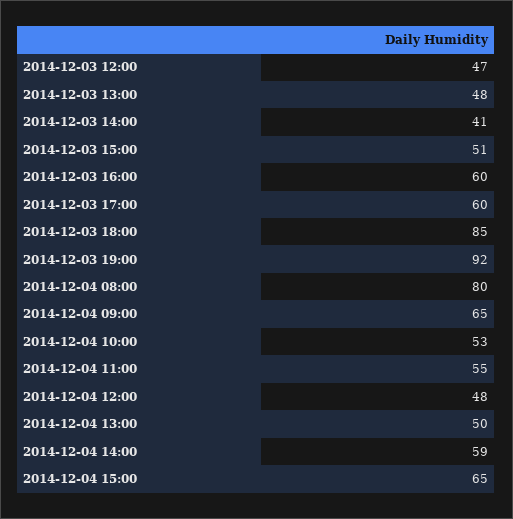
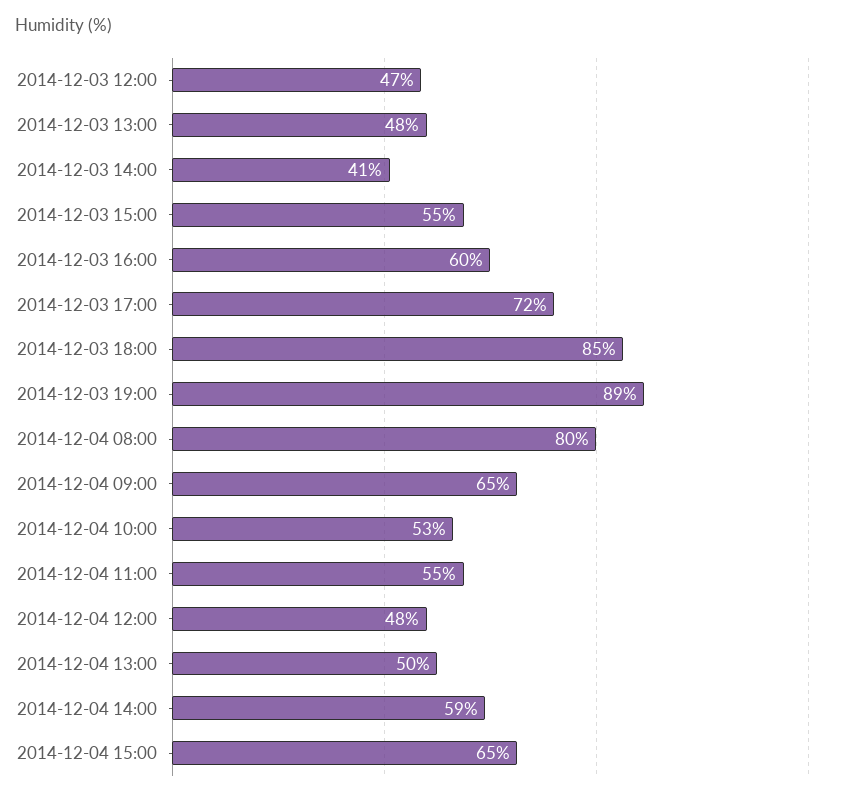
  {
    "2014-12-03 12:00": 47,
    "2014-12-03 13:00": 48,
    "2014-12-03 14:00": 41,
-   "2014-12-03 15:00": 51,
+   "2014-12-03 15:00": 55,
    "2014-12-03 16:00": 60,
-   "2014-12-03 17:00": 60,
+   "2014-12-03 17:00": 72,
    "2014-12-03 18:00": 85,
-   "2014-12-03 19:00": 92,
+   "2014-12-03 19:00": 89,
    "2014-12-04 08:00": 80,
    "2014-12-04 09:00": 65,
    "2014-12-04 10:00": 53,
    "2014-12-04 11:00": 55,
    "2014-12-04 12:00": 48,
    "2014-12-04 13:00": 50,
    "2014-12-04 14:00": 59,
    "2014-12-04 15:00": 65
  }

